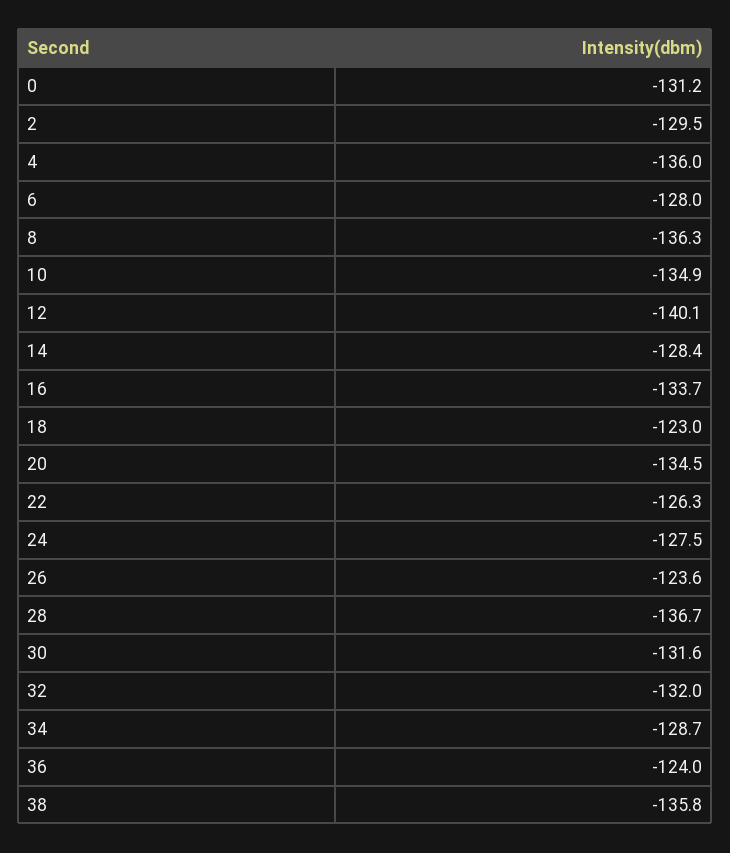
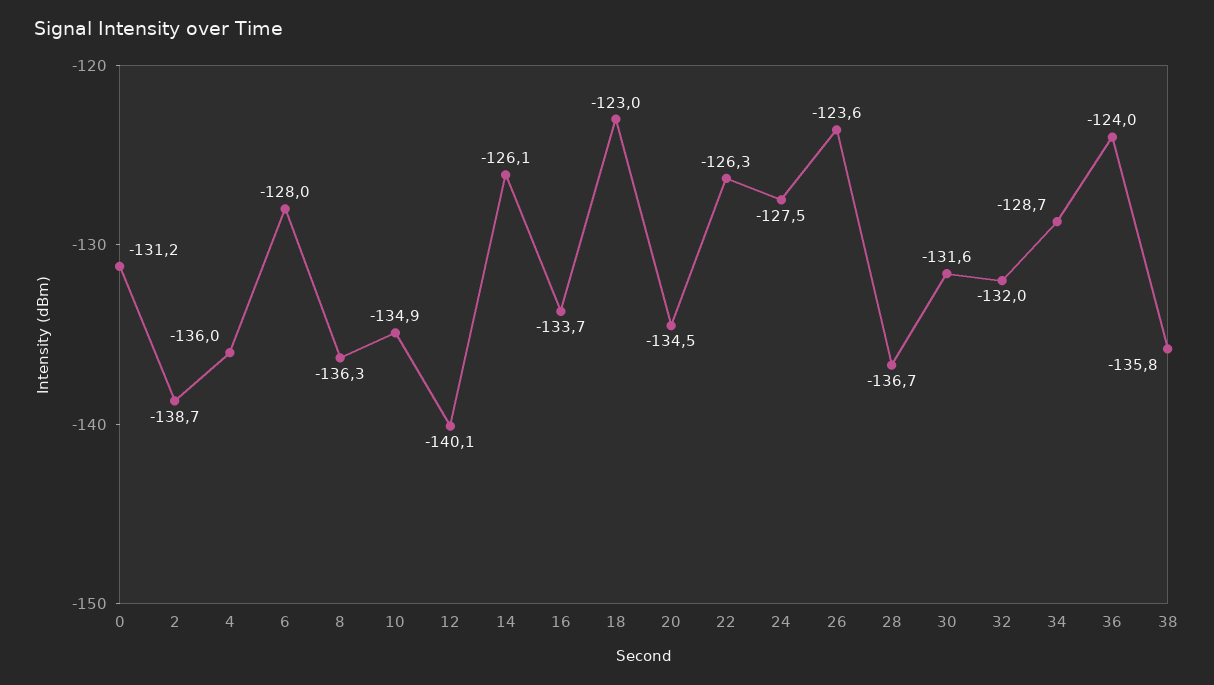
  {
    "0": -131.2,
-   "2": -129.5,
+   "2": -138.7,
    "4": -136,
    "6": -128,
    "8": -136.3,
    "10": -134.9,
    "12": -140.1,
-   "14": -128.4,
+   "14": -126.1,
    "16": -133.7,
    "18": -123,
    "20": -134.5,
    "22": -126.3,
    "24": -127.5,
    "26": -123.6,
    "28": -136.7,
    "30": -131.6,
    "32": -132,
    "34": -128.7,
    "36": -124,
    "38": -135.8
  }

